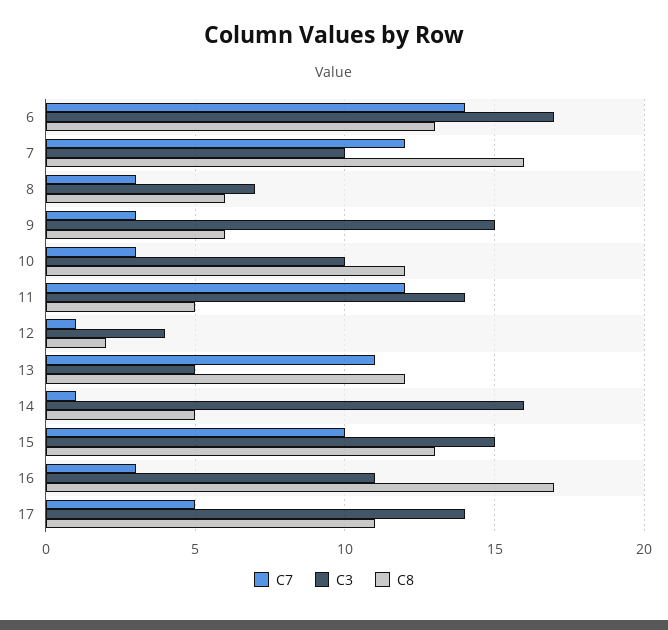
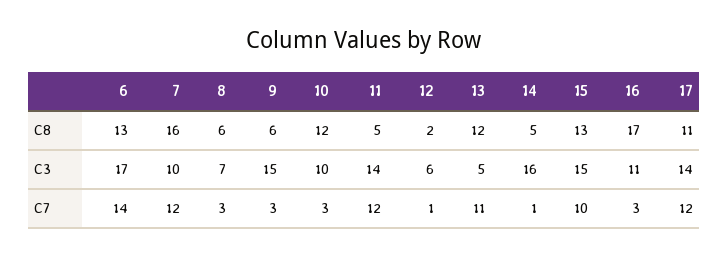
  {
    "C7": {
      "6": 14,
      "7": 12,
      "8": 3,
      "9": 3,
      "10": 3,
      "11": 12,
      "12": 1,
      "13": 11,
      "14": 1,
      "15": 10,
      "16": 3,
-     "17": 5
+     "17": 12
    },
    "C3": {
      "6": 17,
      "7": 10,
      "8": 7,
      "9": 15,
      "10": 10,
      "11": 14,
-     "12": 4,
+     "12": 6,
      "13": 5,
      "14": 16,
      "15": 15,
      "16": 11,
      "17": 14
    },
    "C8": {
      "6": 13,
      "7": 16,
      "8": 6,
      "9": 6,
      "10": 12,
      "11": 5,
      "12": 2,
      "13": 12,
      "14": 5,
      "15": 13,
      "16": 17,
      "17": 11
    }
  }

